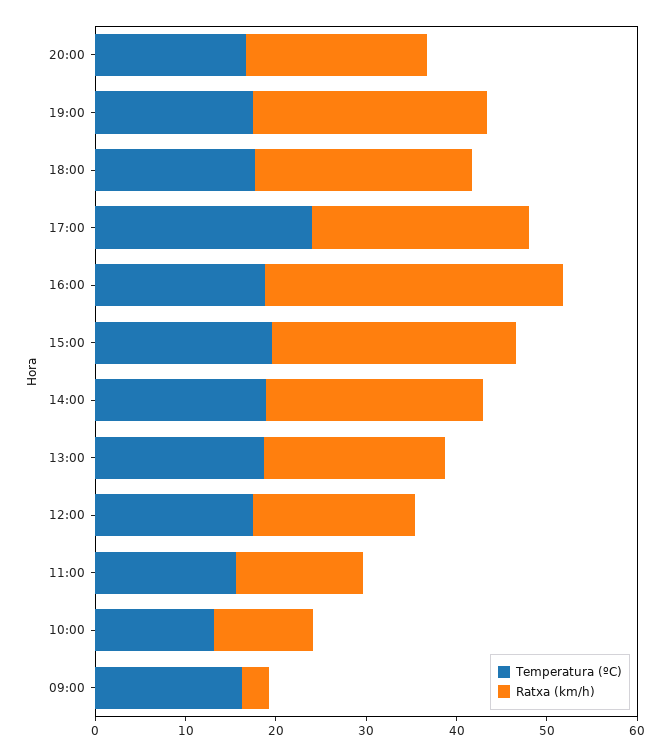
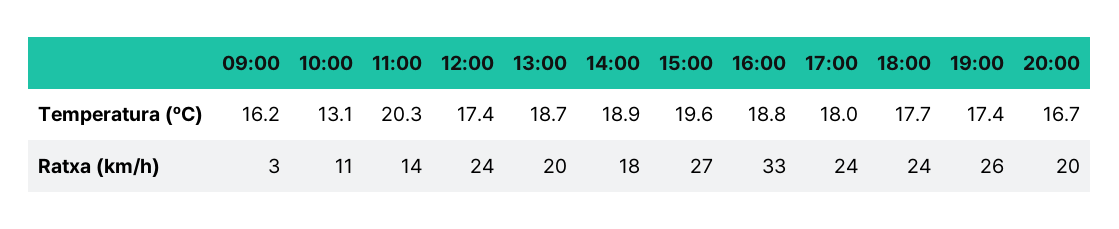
  {
    "Temperatura (ºC)": {
      "20:00": 16.7,
      "19:00": 17.4,
      "18:00": 17.7,
-     "17:00": 24,
+     "17:00": 18,
      "16:00": 18.8,
      "15:00": 19.6,
      "14:00": 18.9,
      "13:00": 18.7,
      "12:00": 17.4,
-     "11:00": 16,
+     "11:00": 20.3,
      "10:00": 13.1,
      "09:00": 16.2
    },
    "Ratxa (km/h)": {
      "20:00": 20,
      "19:00": 26,
      "18:00": 24,
      "17:00": 24,
      "16:00": 33,
      "15:00": 27,
-     "14:00": 24,
+     "14:00": 18,
      "13:00": 20,
-     "12:00": 18,
+     "12:00": 24,
      "11:00": 14,
      "10:00": 11,
      "09:00": 3
    }
  }

